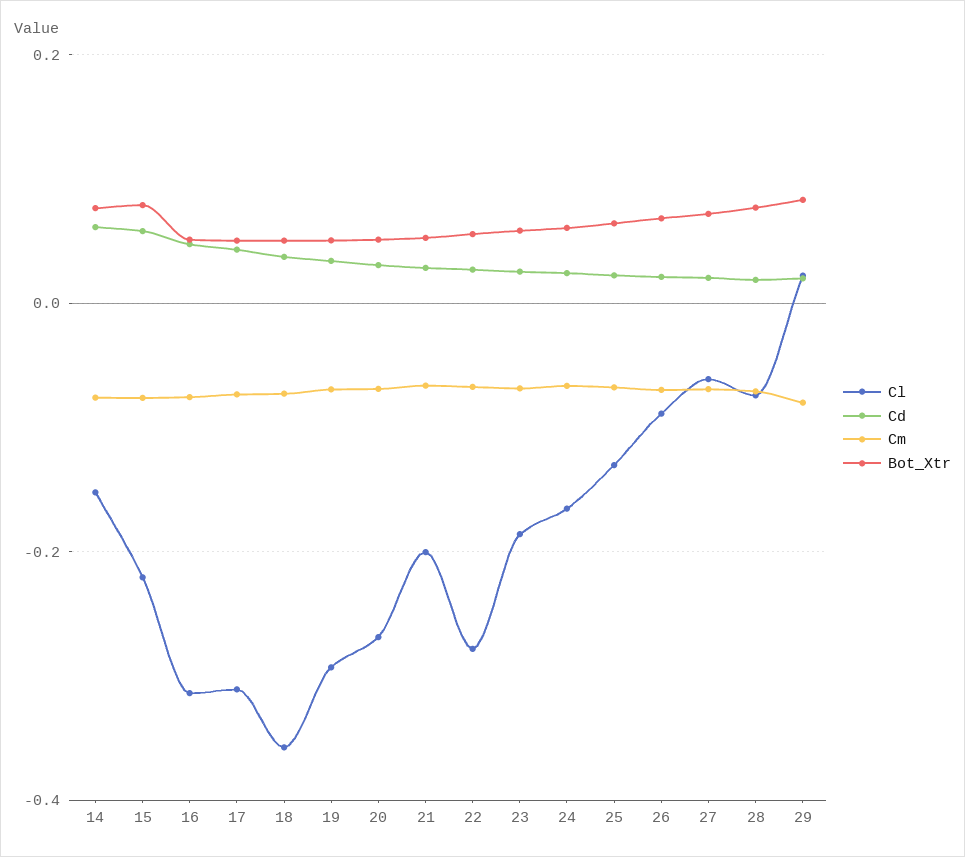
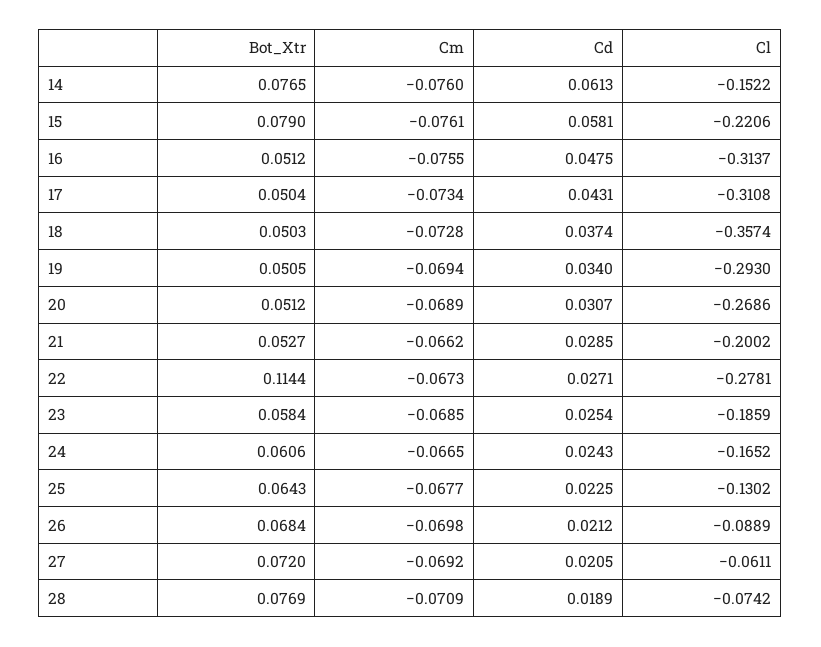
  {
    "Cl": {
      "14": -0.1522,
      "15": -0.2206,
      "16": -0.3137,
      "17": -0.3108,
      "18": -0.3574,
      "19": -0.293,
      "20": -0.2686,
      "21": -0.2002,
      "22": -0.2781,
      "23": -0.1859,
      "24": -0.1652,
      "25": -0.1302,
      "26": -0.0889,
      "27": -0.0611,
-     "28": -0.0742,
+     "28": -0.0742
-     "29": 0.02
    },
    "Cd": {
      "14": 0.0613,
      "15": 0.0581,
      "16": 0.0475,
      "17": 0.0431,
      "18": 0.0374,
      "19": 0.034,
      "20": 0.0307,
      "21": 0.0285,
      "22": 0.0271,
      "23": 0.0254,
      "24": 0.0243,
      "25": 0.0225,
      "26": 0.0212,
      "27": 0.0205,
-     "28": 0.0189,
+     "28": 0.0189
-     "29": 0.02
    },
    "Cm": {
      "14": -0.076,
      "15": -0.0761,
      "16": -0.0755,
      "17": -0.0734,
      "18": -0.0728,
      "19": -0.0694,
      "20": -0.0689,
      "21": -0.0662,
      "22": -0.0673,
      "23": -0.0685,
      "24": -0.0665,
      "25": -0.0677,
      "26": -0.0698,
      "27": -0.0692,
-     "28": -0.0709,
+     "28": -0.0709
-     "29": -0.08
    },
    "Bot_Xtr": {
      "14": 0.0765,
      "15": 0.079,
      "16": 0.0512,
      "17": 0.0504,
      "18": 0.0503,
      "19": 0.0505,
      "20": 0.0512,
      "21": 0.0527,
-     "22": 0.06,
+     "22": 0.1144,
      "23": 0.0584,
      "24": 0.0606,
      "25": 0.0643,
      "26": 0.0684,
      "27": 0.072,
-     "28": 0.0769,
+     "28": 0.0769
-     "29": 0.08
    }
  }

